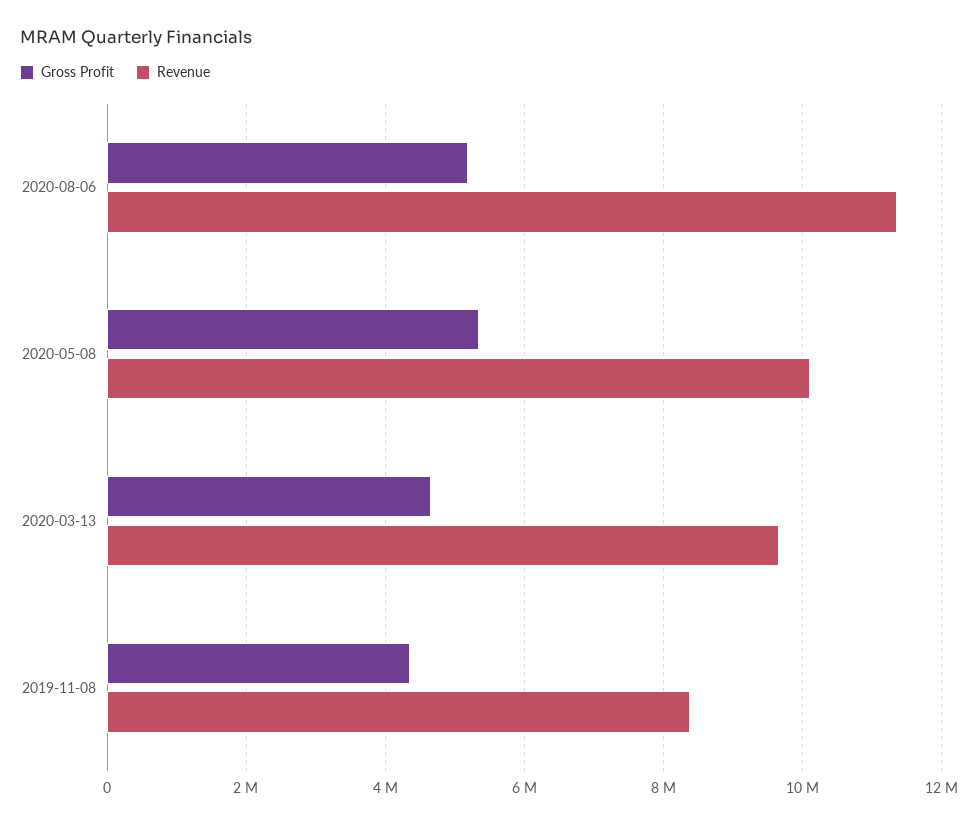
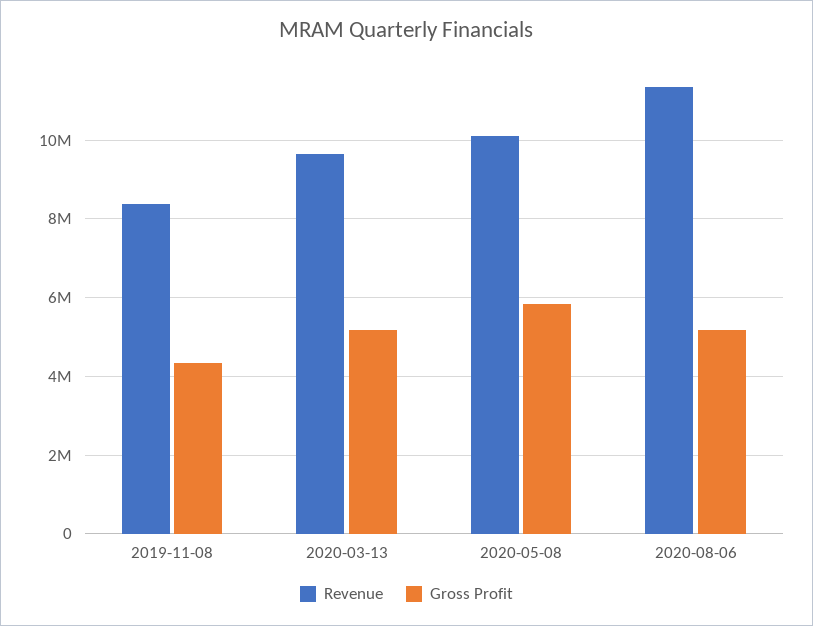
  {
    "Gross Profit": {
      "2020-08-06": 5200000,
-     "2020-05-08": 5400000,
+     "2020-05-08": 5800000,
-     "2020-03-13": 4600000,
+     "2020-03-13": 5200000,
      "2019-11-08": 4400000
    },
    "Revenue": {
      "2020-08-06": 11400000,
      "2020-05-08": 10200000,
      "2020-03-13": 9600000,
      "2019-11-08": 8400000
    }
  }

